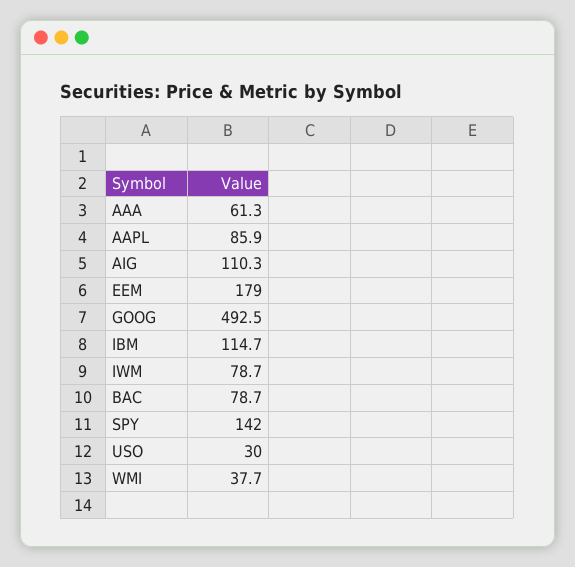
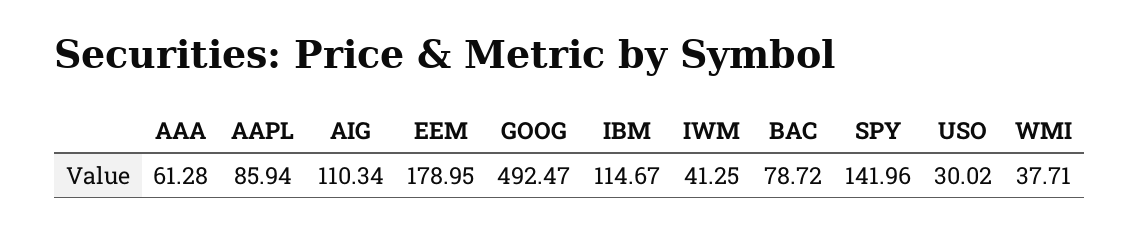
  {
    "AAA": 61.28,
    "AAPL": 85.94,
    "AIG": 110.34,
    "EEM": 178.95,
    "GOOG": 492.47,
    "IBM": 114.67,
-   "IWM": 78.7,
+   "IWM": 41.25,
    "BAC": 78.72,
    "SPY": 141.96,
    "USO": 30.02,
    "WMI": 37.71
  }

